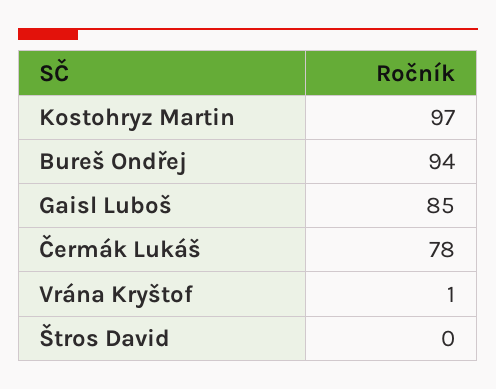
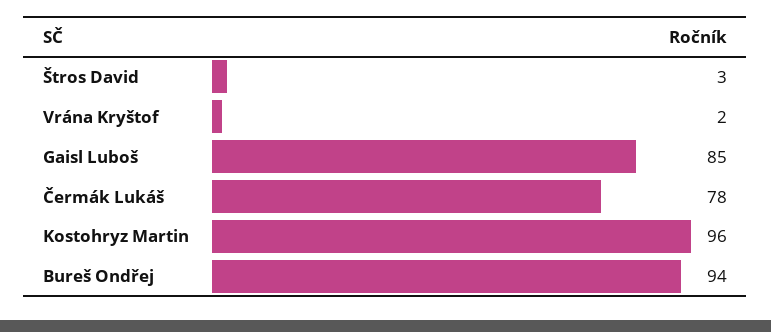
  {
-   "Kostohryz Martin": 97,
+   "Kostohryz Martin": 96,
    "Bureš Ondřej": 94,
    "Gaisl Luboš": 85,
    "Čermák Lukáš": 78,
-   "Vrána Kryštof": 1,
+   "Vrána Kryštof": 2,
-   "Štros David": 0
+   "Štros David": 3
  }

